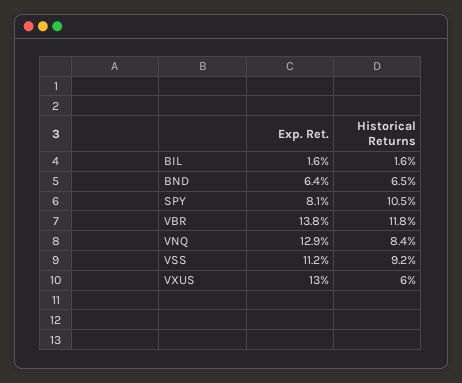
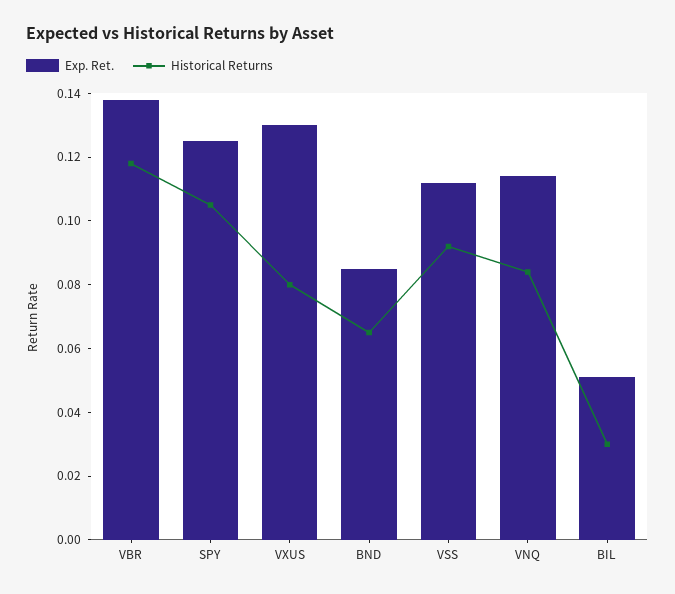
  {
    "Exp. Ret.": {
-     "BIL": 0.016,
+     "BIL": 0.05,
-     "BND": 0.064,
+     "BND": 0.085,
-     "SPY": 0.081,
+     "SPY": 0.125,
      "VBR": 0.138,
-     "VNQ": 0.129,
+     "VNQ": 0.115,
      "VSS": 0.112,
      "VXUS": 0.13
    },
    "Historical Returns": {
-     "BIL": 0.016,
+     "BIL": 0.03,
      "BND": 0.065,
      "SPY": 0.105,
      "VBR": 0.118,
      "VNQ": 0.084,
      "VSS": 0.092,
-     "VXUS": 0.06
+     "VXUS": 0.08
    }
  }

